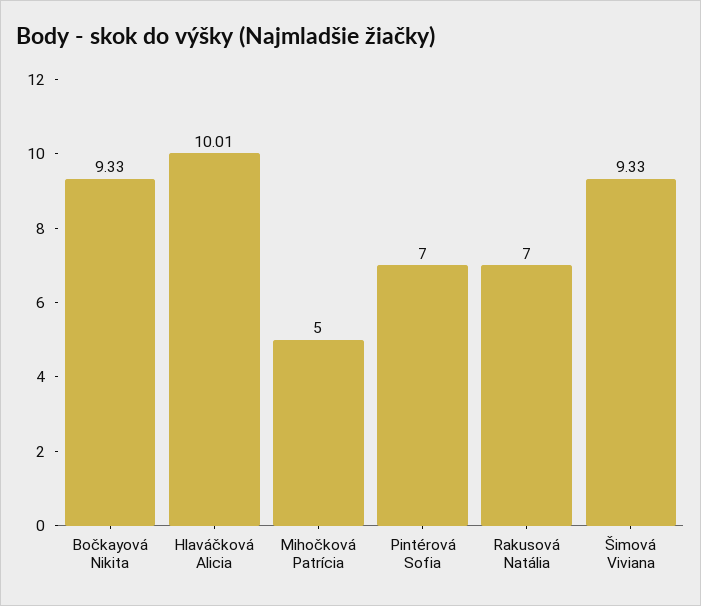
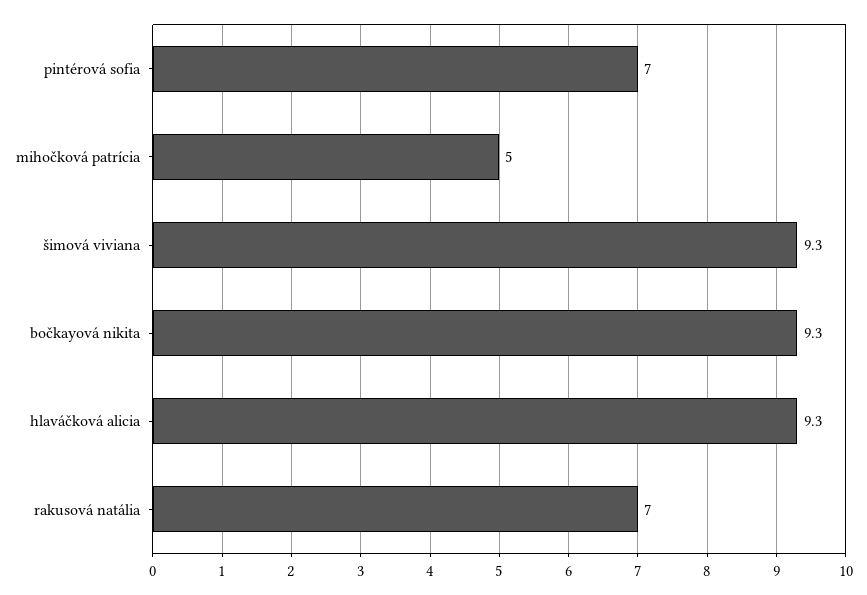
  {
    "Bočkayová Nikita": 9.33,
-   "Hlaváčková Alicia": 10.01,
+   "Hlaváčková Alicia": 9.3,
    "Mihočková Patrícia": 5,
    "Pintérová Sofia": 7,
    "Rakusová Natália": 7,
    "Šimová Viviana": 9.33
  }

